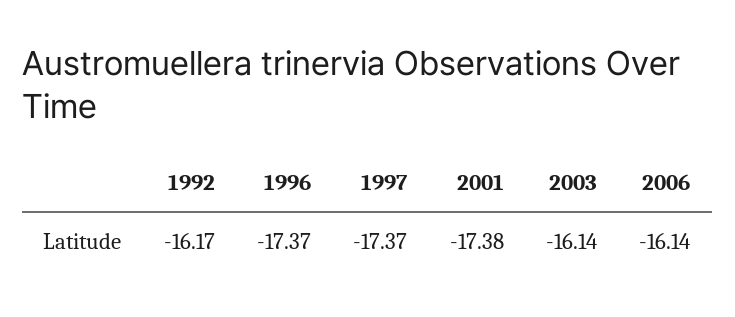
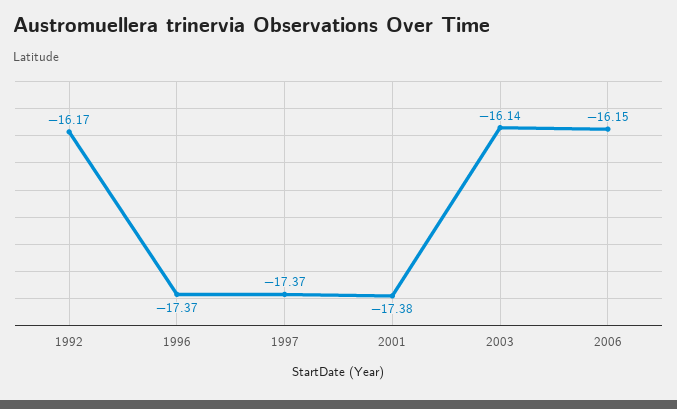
  {
    "1992": -16.17,
    "1996": -17.37,
    "1997": -17.37,
    "2001": -17.38,
    "2003": -16.14,
-   "2006": -16.14
+   "2006": -16.15
  }

